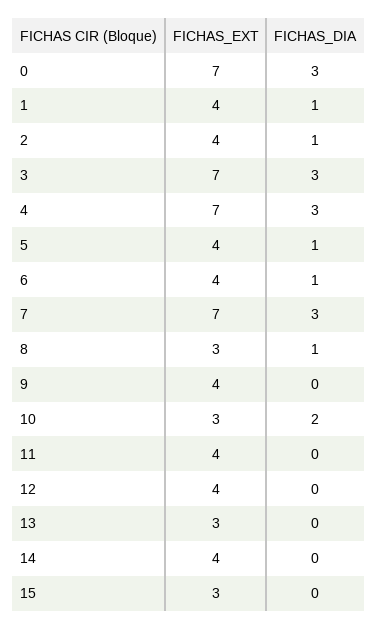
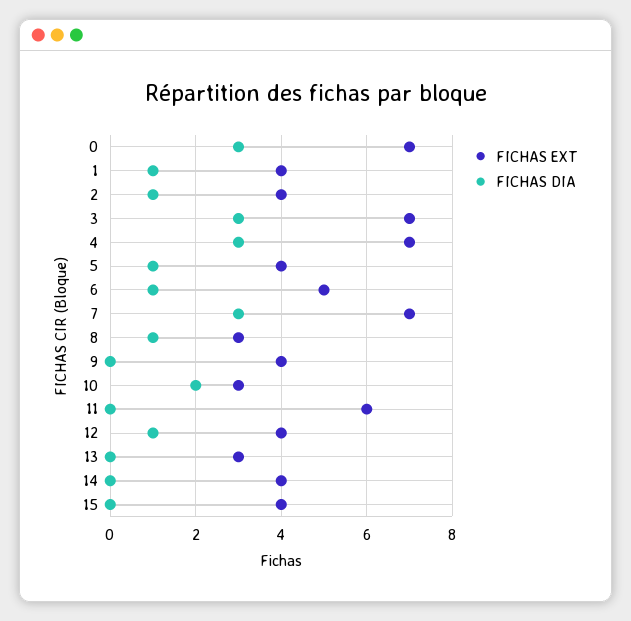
  {
    "FICHAS_EXT": {
      "0": 7,
      "1": 4,
      "2": 4,
      "3": 7,
      "4": 7,
      "5": 4,
-     "6": 4,
+     "6": 5,
      "7": 7,
      "8": 3,
      "9": 4,
      "10": 3,
-     "11": 4,
+     "11": 6,
      "12": 4,
      "13": 3,
      "14": 4,
-     "15": 3
+     "15": 4
    },
    "FICHAS_DIA": {
      "0": 3,
      "1": 1,
      "2": 1,
      "3": 3,
      "4": 3,
      "5": 1,
      "6": 1,
      "7": 3,
      "8": 1,
      "9": 0,
      "10": 2,
      "11": 0,
-     "12": 0,
+     "12": 1,
      "13": 0,
      "14": 0,
      "15": 0
    }
  }

